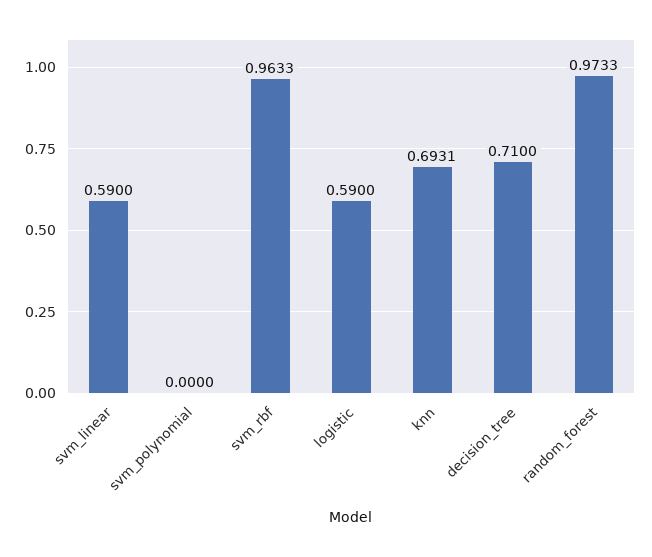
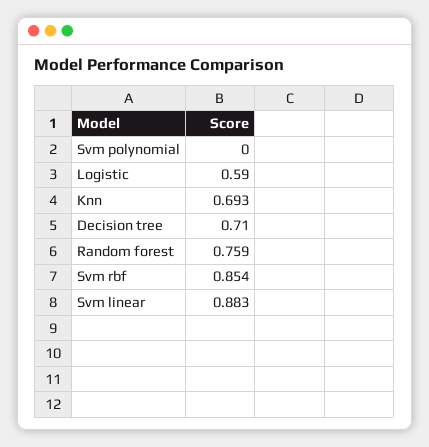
  {
-   "svm_linear": 0.59,
+   "svm_linear": 0.883,
    "svm_polynomial": 0,
-   "svm_rbf": 0.9633,
+   "svm_rbf": 0.854,
    "logistic": 0.59,
    "knn": 0.6931,
    "decision_tree": 0.71,
-   "random_forest": 0.9733
+   "random_forest": 0.759
  }

